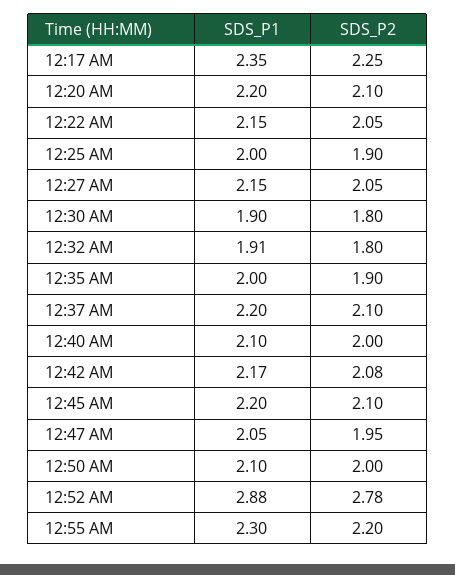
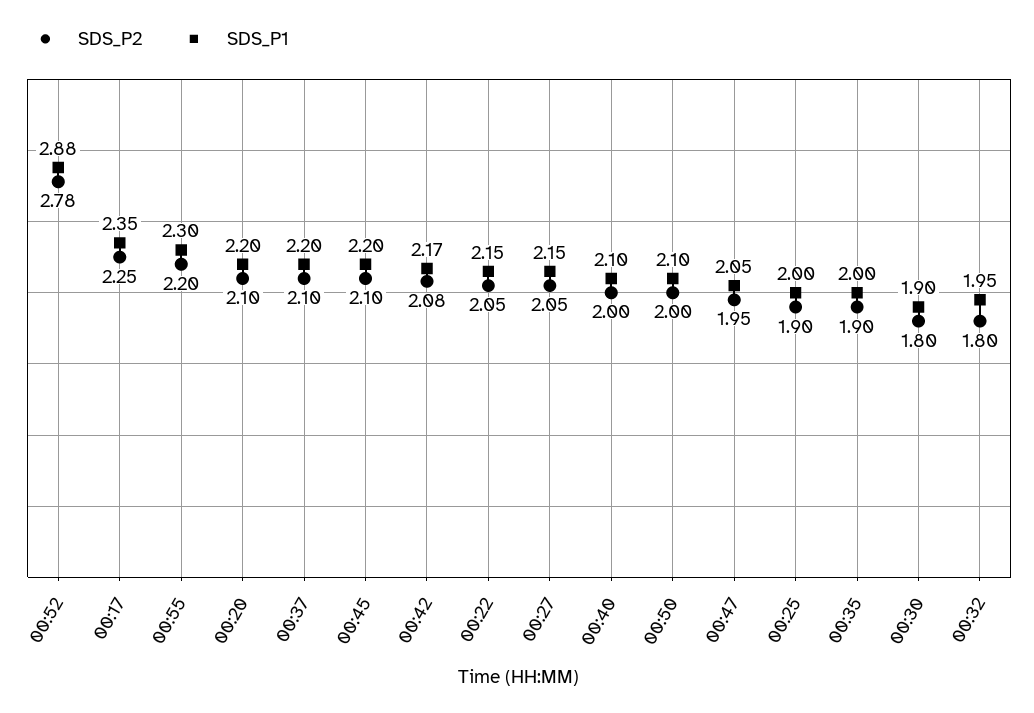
  {
    "SDS_P1": {
      "12:17 AM": 2.35,
      "12:20 AM": 2.2,
      "12:22 AM": 2.15,
      "12:25 AM": 2,
      "12:27 AM": 2.15,
      "12:30 AM": 1.9,
-     "12:32 AM": 1.91,
+     "12:32 AM": 1.95,
      "12:35 AM": 2,
      "12:37 AM": 2.2,
      "12:40 AM": 2.1,
      "12:42 AM": 2.17,
      "12:45 AM": 2.2,
      "12:47 AM": 2.05,
      "12:50 AM": 2.1,
      "12:52 AM": 2.88,
      "12:55 AM": 2.3
    },
    "SDS_P2": {
      "12:17 AM": 2.25,
      "12:20 AM": 2.1,
      "12:22 AM": 2.05,
      "12:25 AM": 1.9,
      "12:27 AM": 2.05,
      "12:30 AM": 1.8,
      "12:32 AM": 1.8,
      "12:35 AM": 1.9,
      "12:37 AM": 2.1,
      "12:40 AM": 2,
      "12:42 AM": 2.08,
      "12:45 AM": 2.1,
      "12:47 AM": 1.95,
      "12:50 AM": 2,
      "12:52 AM": 2.78,
      "12:55 AM": 2.2
    }
  }

